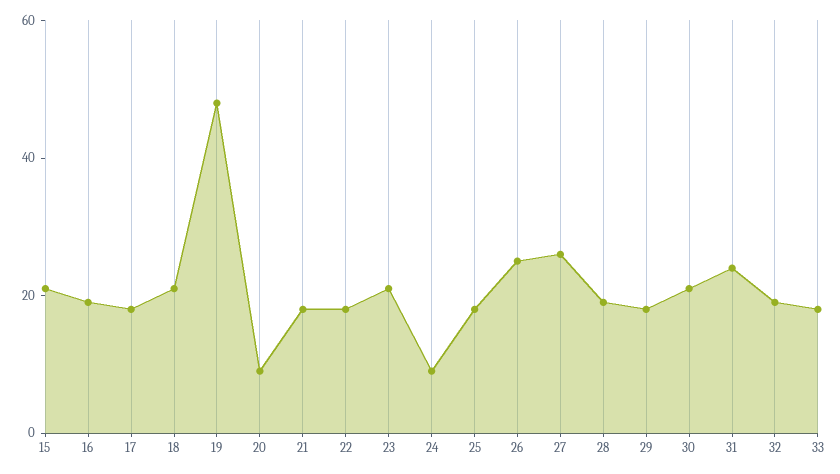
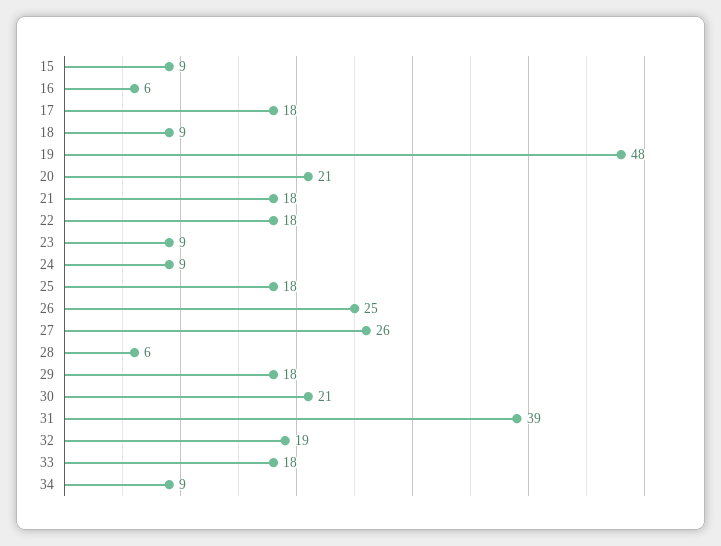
  {
-   "15": 20,
+   "15": 9,
-   "16": 20,
+   "16": 6,
    "17": 18,
-   "18": 20,
+   "18": 9,
    "19": 48,
-   "20": 10,
+   "20": 21,
    "21": 18,
    "22": 18,
-   "23": 20,
+   "23": 9,
    "24": 9,
    "25": 18,
    "26": 25,
    "27": 26,
-   "28": 20,
+   "28": 6,
    "29": 18,
    "30": 21,
-   "31": 25,
+   "31": 39,
    "32": 19,
-   "33": 18
+   "33": 18,
+   "34": 9
  }

